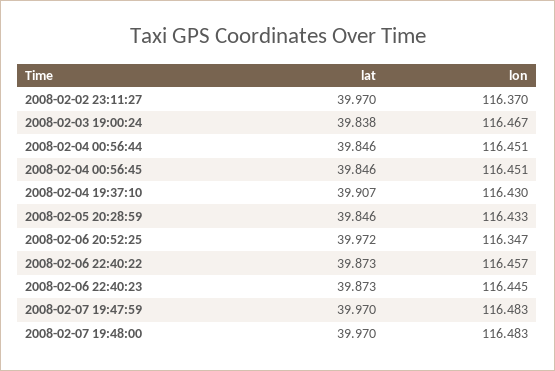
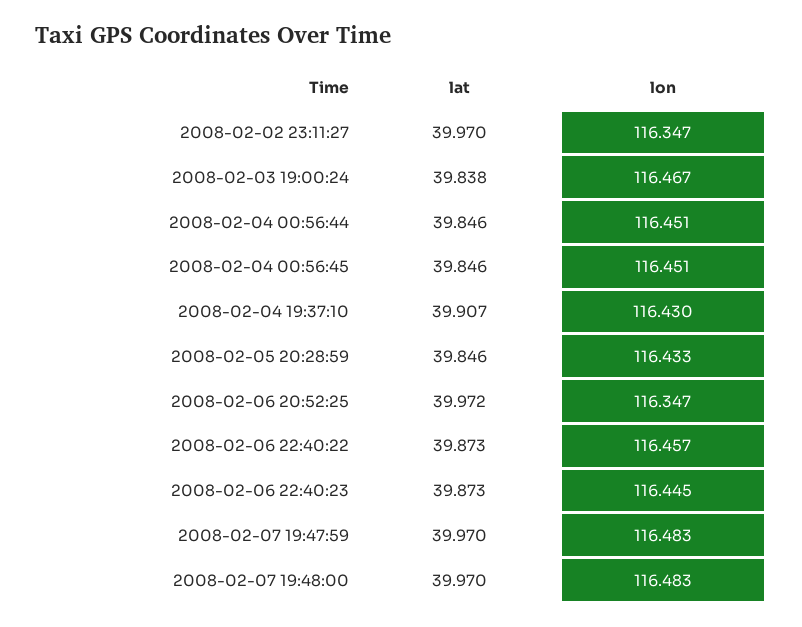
  {
    "lat": {
      "2008-02-02 23:11:27": 39.97,
      "2008-02-03 19:00:24": 39.838,
      "2008-02-04 00:56:44": 39.846,
      "2008-02-04 00:56:45": 39.846,
      "2008-02-04 19:37:10": 39.907,
      "2008-02-05 20:28:59": 39.846,
      "2008-02-06 20:52:25": 39.972,
      "2008-02-06 22:40:22": 39.873,
      "2008-02-06 22:40:23": 39.873,
      "2008-02-07 19:47:59": 39.97,
      "2008-02-07 19:48:00": 39.97
    },
    "lon": {
-     "2008-02-02 23:11:27": 116.37,
+     "2008-02-02 23:11:27": 116.347,
      "2008-02-03 19:00:24": 116.467,
      "2008-02-04 00:56:44": 116.451,
      "2008-02-04 00:56:45": 116.451,
      "2008-02-04 19:37:10": 116.43,
      "2008-02-05 20:28:59": 116.433,
      "2008-02-06 20:52:25": 116.347,
      "2008-02-06 22:40:22": 116.457,
      "2008-02-06 22:40:23": 116.445,
      "2008-02-07 19:47:59": 116.483,
      "2008-02-07 19:48:00": 116.483
    }
  }

